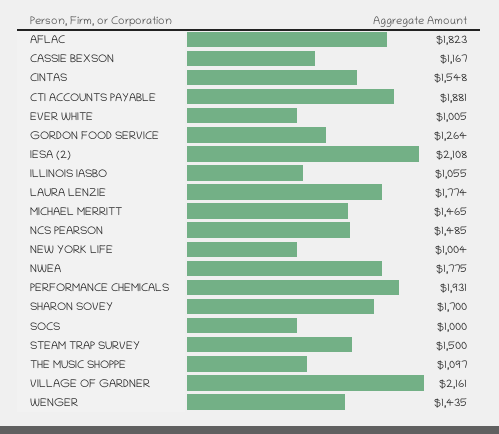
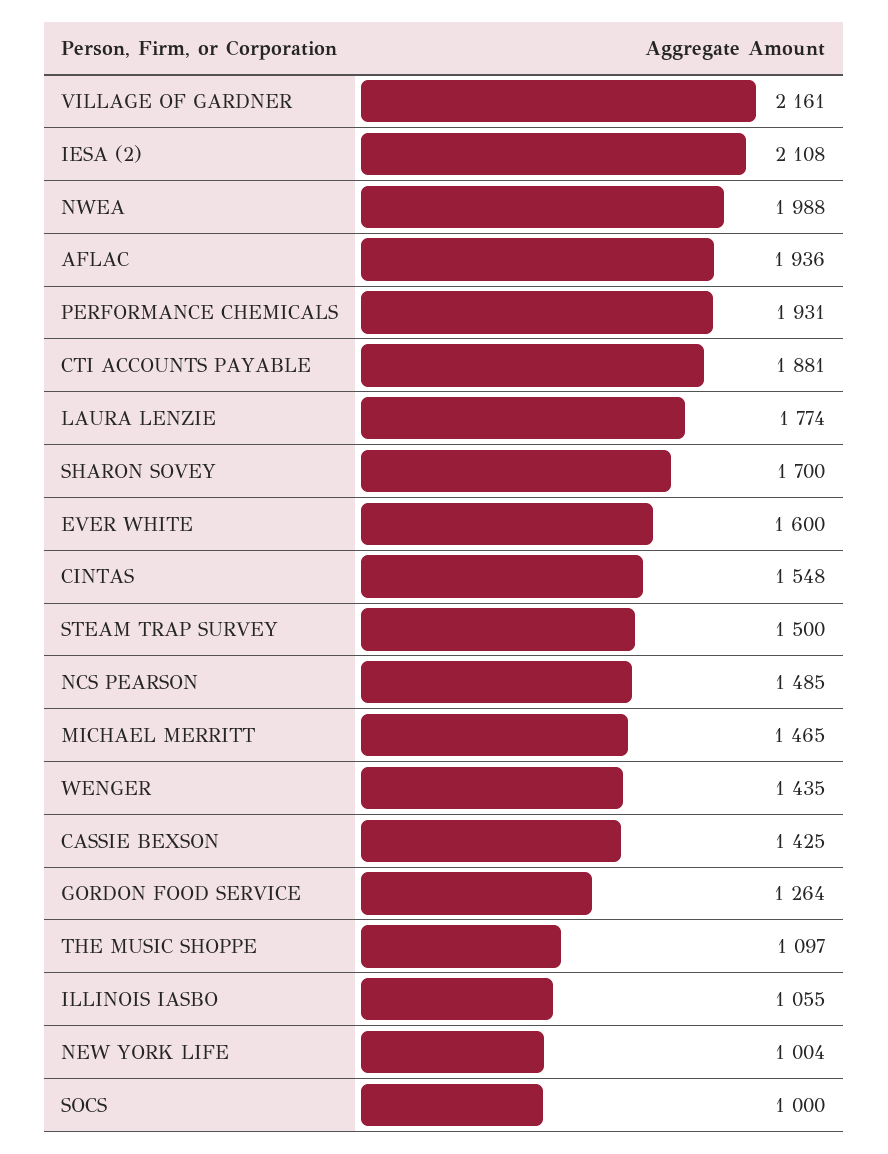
  {
-   "AFLAC": 1823,
+   "AFLAC": 1936,
-   "CASSIE BEXSON": 1167,
+   "CASSIE BEXSON": 1425,
    "CINTAS": 1548,
    "CTI ACCOUNTS PAYABLE": 1881,
-   "EVER WHITE": 1005,
+   "EVER WHITE": 1600,
    "GORDON FOOD SERVICE": 1264,
    "IESA (2)": 2108,
    "ILLINOIS IASBO": 1055,
    "LAURA LENZIE": 1774,
    "MICHAEL MERRITT": 1465,
    "NCS PEARSON": 1485,
    "NEW YORK LIFE": 1004,
-   "NWEA": 1775,
+   "NWEA": 1988,
    "PERFORMANCE CHEMICALS": 1931,
    "SHARON SOVEY": 1700,
    "SOCS": 1000,
    "STEAM TRAP SURVEY": 1500,
    "THE MUSIC SHOPPE": 1097,
    "VILLAGE OF GARDNER": 2161,
    "WENGER": 1435
  }

